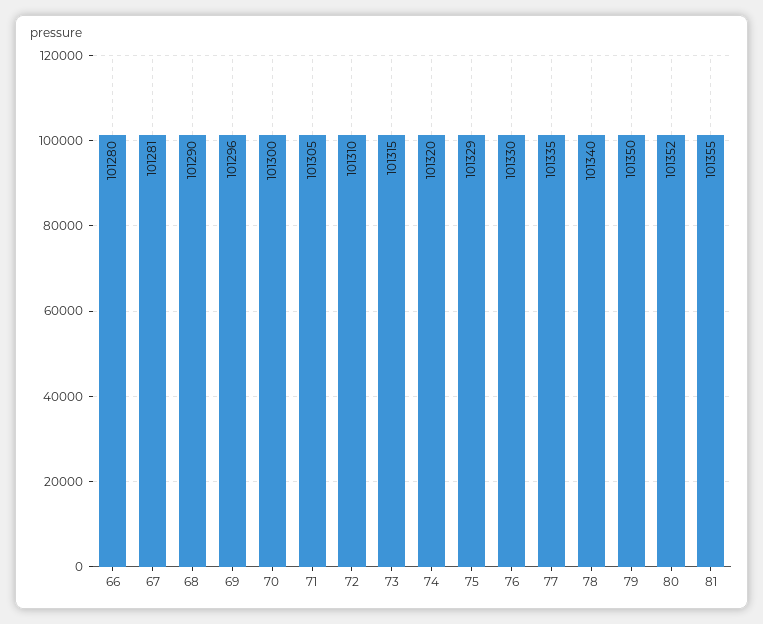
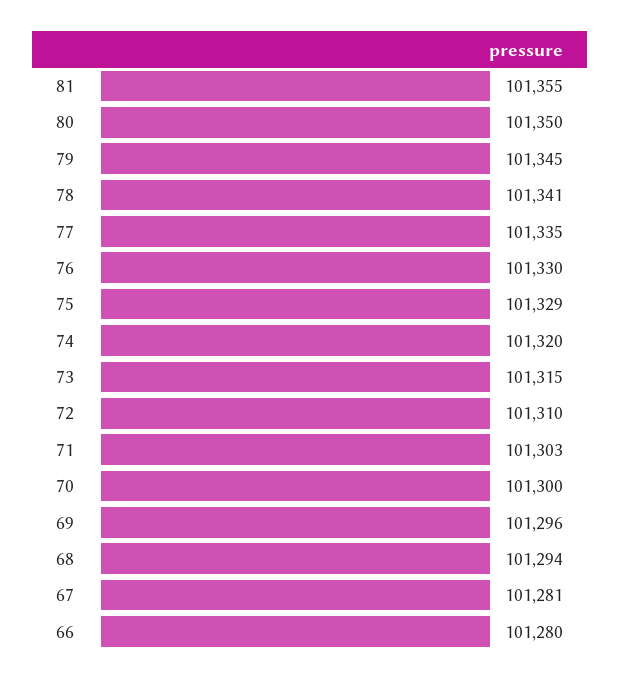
  {
    "66": 101280,
    "67": 101281,
-   "68": 101290,
+   "68": 101294,
    "69": 101296,
    "70": 101300,
-   "71": 101305,
+   "71": 101303,
    "72": 101310,
    "73": 101315,
    "74": 101320,
    "75": 101329,
    "76": 101330,
    "77": 101335,
-   "78": 101340,
+   "78": 101341,
-   "79": 101350,
+   "79": 101345,
-   "80": 101352,
+   "80": 101350,
    "81": 101355
  }

